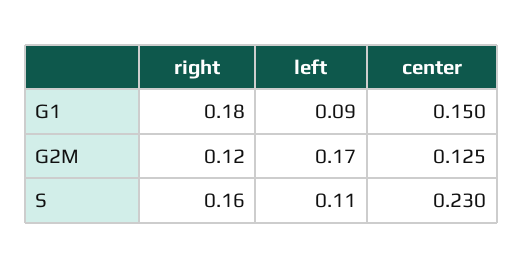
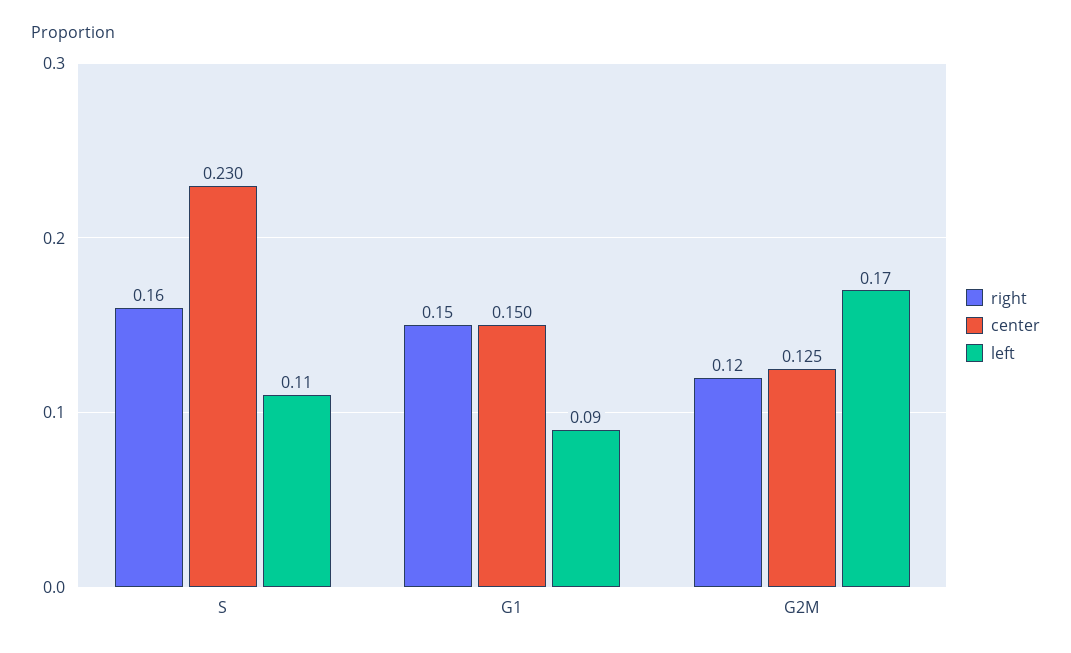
  {
    "right": {
-     "G1": 0.18,
+     "G1": 0.15,
      "G2M": 0.12,
      "S": 0.16
    },
    "left": {
      "G1": 0.09,
      "G2M": 0.17,
      "S": 0.11
    },
    "center": {
      "G1": 0.15,
      "G2M": 0.125,
      "S": 0.23
    }
  }

